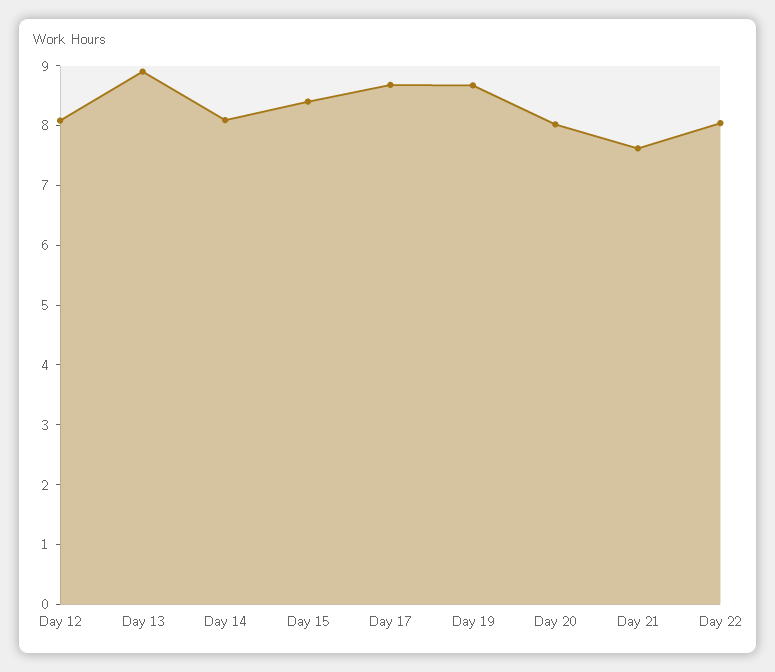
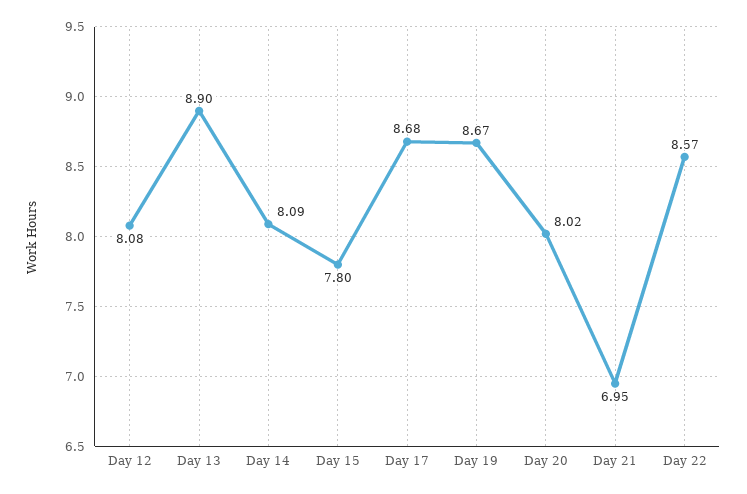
  {
    "Day 12": 8.08,
    "Day 13": 8.9,
    "Day 14": 8.09,
-   "Day 15": 8.4,
+   "Day 15": 7.8,
    "Day 17": 8.68,
    "Day 19": 8.67,
    "Day 20": 8.02,
-   "Day 21": 7.6,
+   "Day 21": 6.95,
-   "Day 22": 8
+   "Day 22": 8.57
  }

